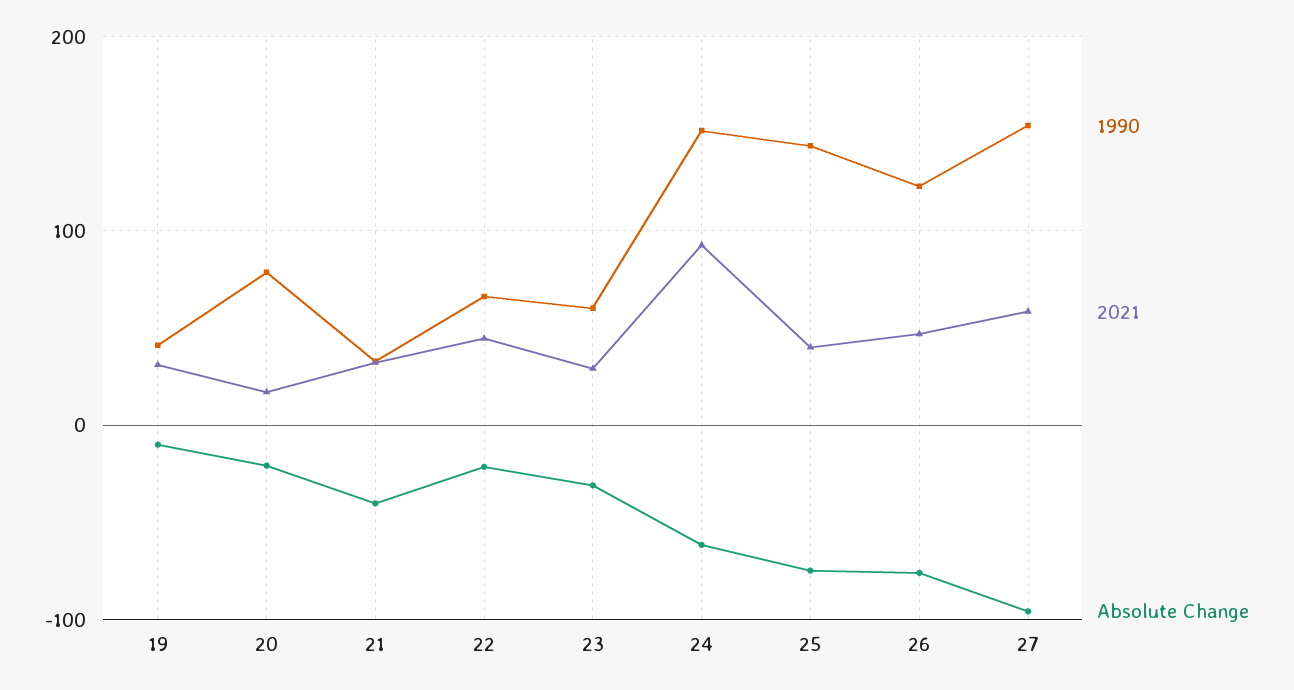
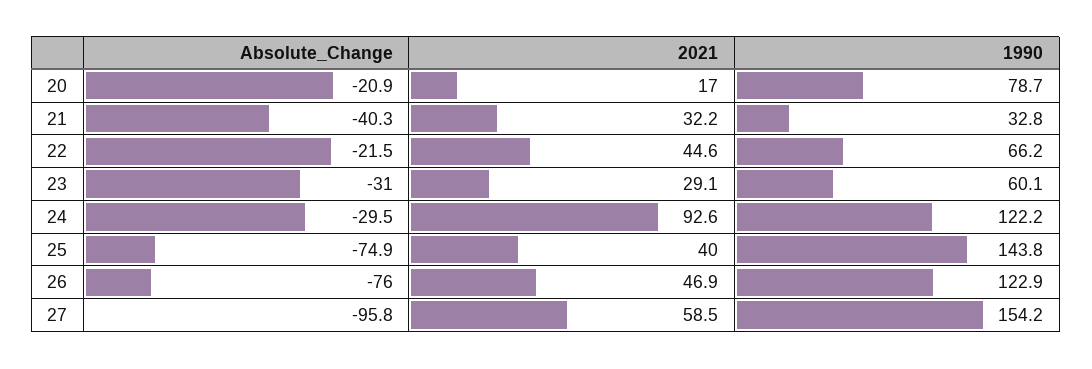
  {
    "1990": {
-     "19": 40,
      "20": 78.7,
      "21": 32.8,
      "22": 66.2,
      "23": 60.1,
-     "24": 150,
+     "24": 122.2,
      "25": 143.8,
      "26": 122.9,
      "27": 154.2
    },
    "2021": {
-     "19": 30,
      "20": 17,
      "21": 32.2,
      "22": 44.6,
      "23": 29.1,
      "24": 92.6,
      "25": 40,
      "26": 46.9,
      "27": 58.5
    },
    "Absolute Change": {
-     "19": -10,
      "20": -20.9,
      "21": -40.3,
      "22": -21.5,
      "23": -31,
-     "24": -60,
+     "24": -29.5,
      "25": -74.9,
      "26": -76,
      "27": -95.8
    }
  }

